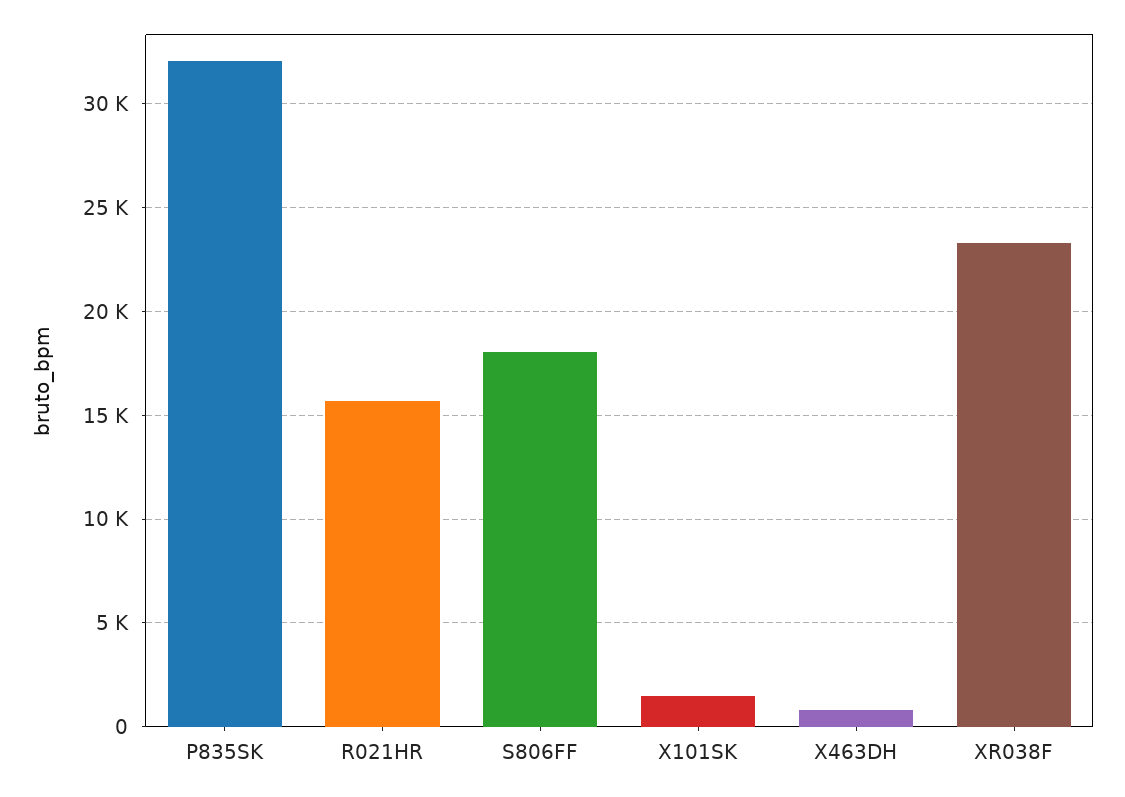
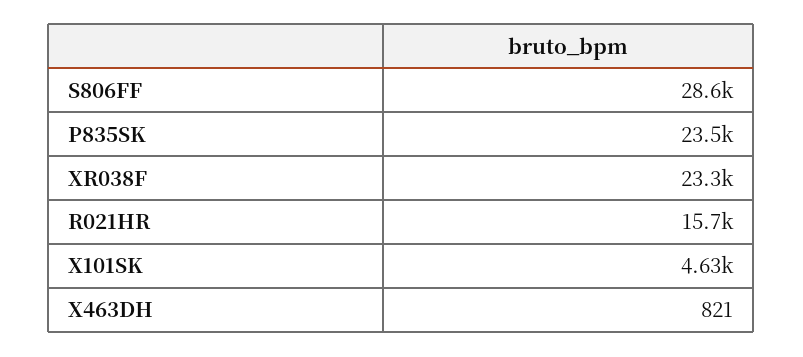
  {
-   "P835SK": 32000,
+   "P835SK": 23500,
    "R021HR": 15700,
-   "S806FF": 18000,
+   "S806FF": 28600,
-   "X101SK": 1500,
+   "X101SK": 4630,
    "X463DH": 821,
    "XR038F": 23300
  }

